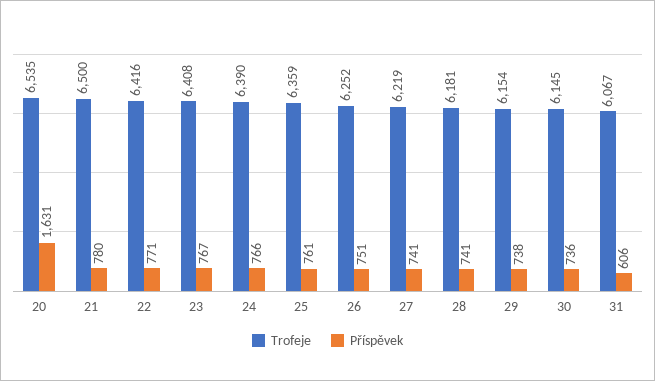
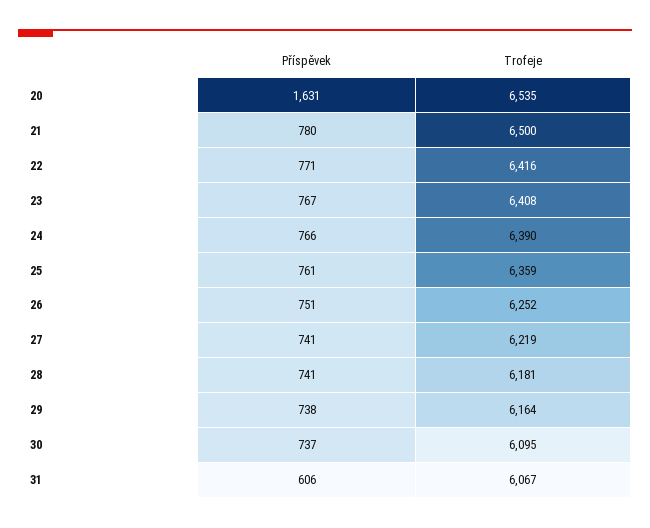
  {
    "Trofeje": {
      "20": 6535,
      "21": 6500,
      "22": 6416,
      "23": 6408,
      "24": 6390,
      "25": 6359,
      "26": 6252,
      "27": 6219,
      "28": 6181,
-     "29": 6154,
+     "29": 6164,
-     "30": 6145,
+     "30": 6095,
      "31": 6067
    },
    "Příspěvek": {
      "20": 1631,
      "21": 780,
      "22": 771,
      "23": 767,
      "24": 766,
      "25": 761,
      "26": 751,
      "27": 741,
      "28": 741,
      "29": 738,
-     "30": 736,
+     "30": 737,
      "31": 606
    }
  }

